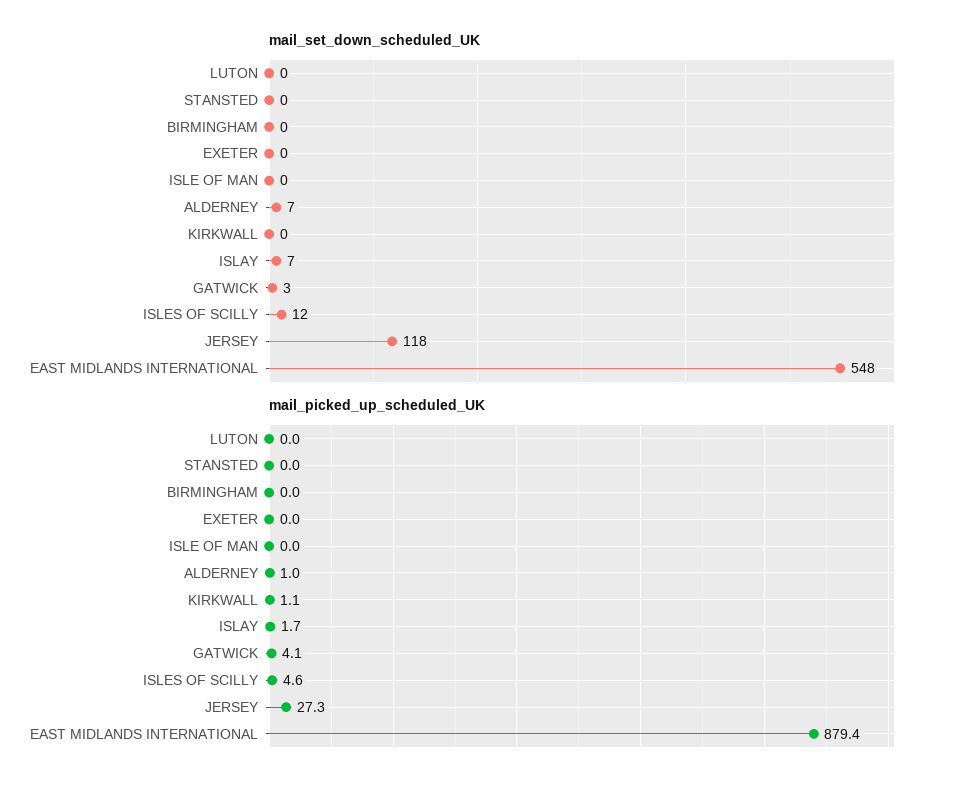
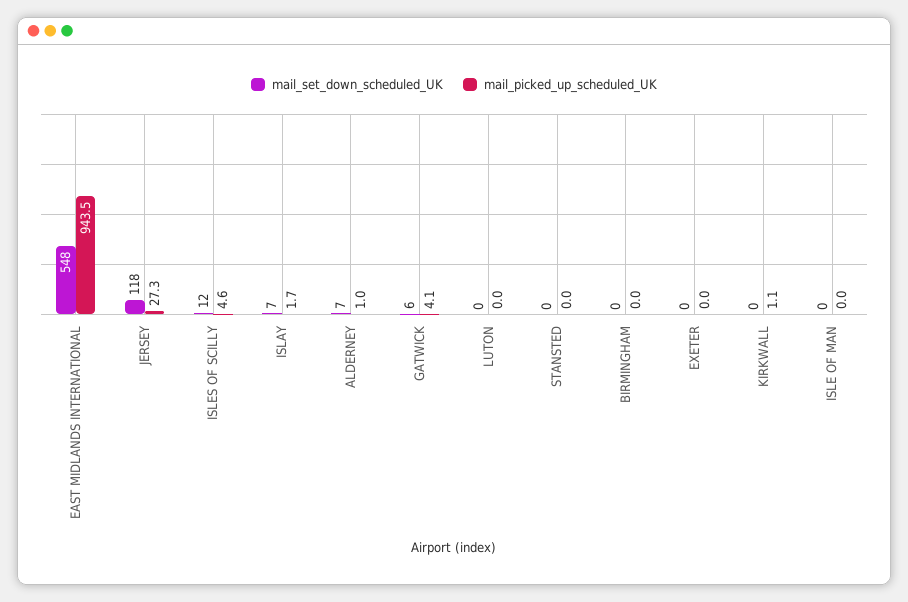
  {
    "mail_set_down_scheduled_UK": {
      "LUTON": 0,
      "STANSTED": 0,
      "BIRMINGHAM": 0,
      "EXETER": 0,
      "ISLE OF MAN": 0,
      "ALDERNEY": 7,
      "KIRKWALL": 0,
      "ISLAY": 7,
-     "GATWICK": 3,
+     "GATWICK": 6,
      "ISLES OF SCILLY": 12,
      "JERSEY": 118,
      "EAST MIDLANDS INTERNATIONAL": 548
    },
    "mail_picked_up_scheduled_UK": {
      "LUTON": 0,
      "STANSTED": 0,
      "BIRMINGHAM": 0,
      "EXETER": 0,
      "ISLE OF MAN": 0,
      "ALDERNEY": 1,
      "KIRKWALL": 1.1,
      "ISLAY": 1.7,
      "GATWICK": 4.1,
      "ISLES OF SCILLY": 4.6,
      "JERSEY": 27.3,
-     "EAST MIDLANDS INTERNATIONAL": 879.4
+     "EAST MIDLANDS INTERNATIONAL": 943.5
    }
  }

